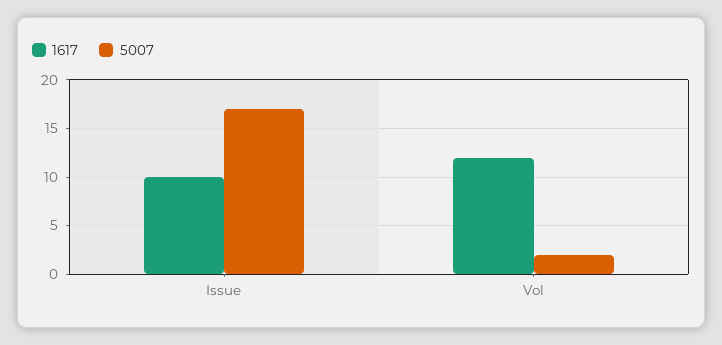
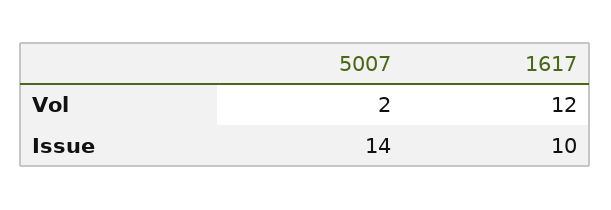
  {
    "1617": {
      "Issue": 10,
      "Vol": 12
    },
    "5007": {
-     "Issue": 17,
+     "Issue": 14,
      "Vol": 2
    }
  }

